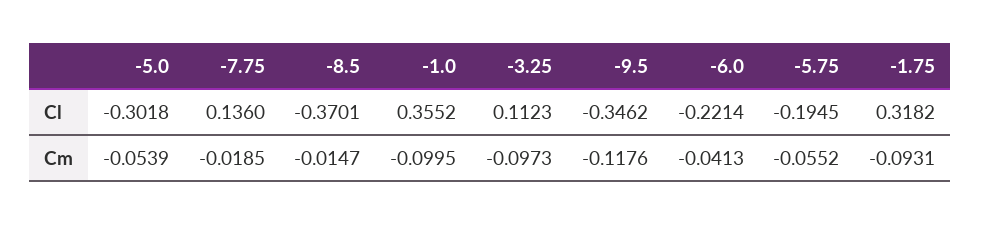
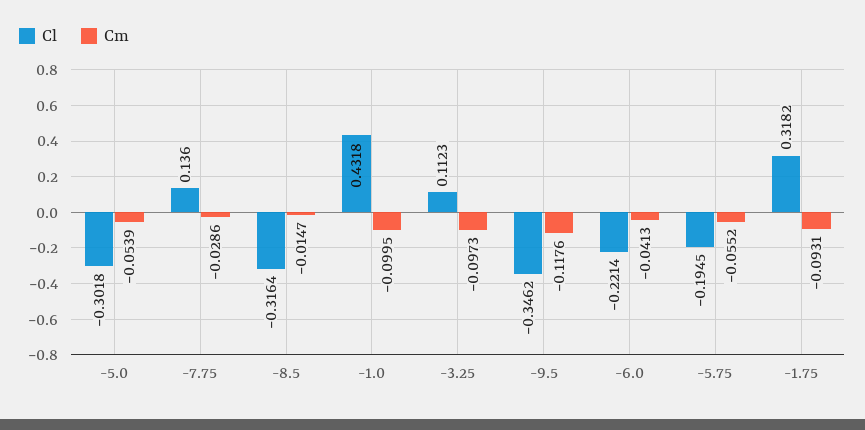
  {
    "Cl": {
      "-5.0": -0.3018,
      "-7.75": 0.136,
-     "-8.5": -0.3701,
+     "-8.5": -0.3164,
-     "-1.0": 0.3552,
+     "-1.0": 0.4318,
      "-3.25": 0.1123,
      "-9.5": -0.3462,
      "-6.0": -0.2214,
      "-5.75": -0.1945,
      "-1.75": 0.3182
    },
    "Cm": {
      "-5.0": -0.0539,
-     "-7.75": -0.0185,
+     "-7.75": -0.0286,
      "-8.5": -0.0147,
      "-1.0": -0.0995,
      "-3.25": -0.0973,
      "-9.5": -0.1176,
      "-6.0": -0.0413,
      "-5.75": -0.0552,
      "-1.75": -0.0931
    }
  }

